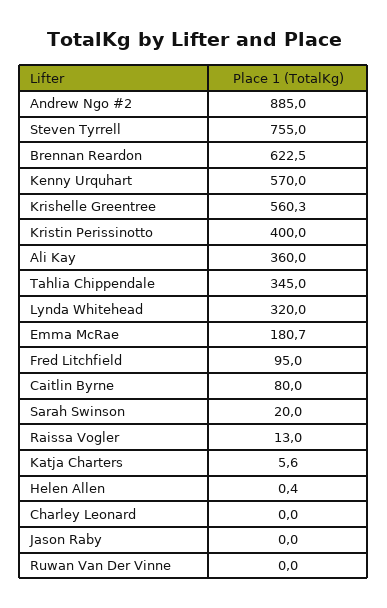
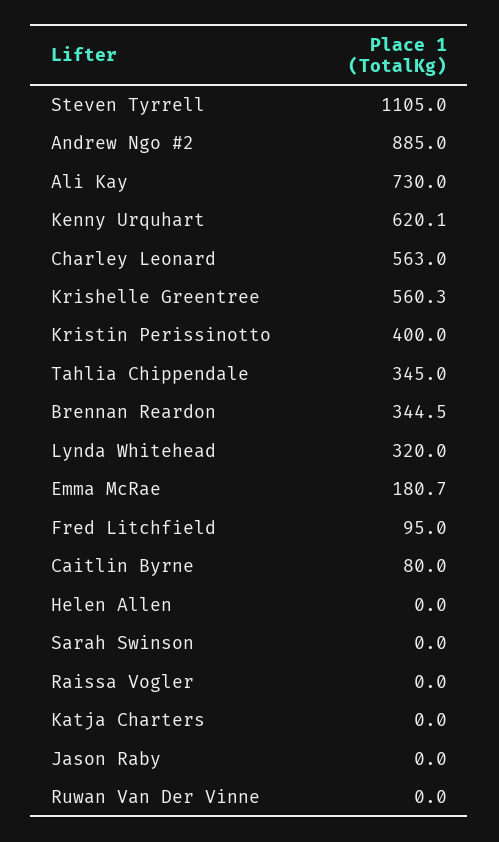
  {
    "Andrew Ngo #2": 885,
-   "Steven Tyrrell": 755,
+   "Steven Tyrrell": 1105,
-   "Brennan Reardon": 622.5,
+   "Brennan Reardon": 344.5,
-   "Kenny Urquhart": 570,
+   "Kenny Urquhart": 620.1,
    "Krishelle Greentree": 560.3,
    "Kristin Perissinotto": 400,
-   "Ali Kay": 360,
+   "Ali Kay": 730,
    "Tahlia Chippendale": 345,
    "Lynda Whitehead": 320,
    "Emma McRae": 180.7,
    "Fred Litchfield": 95,
    "Caitlin Byrne": 80,
-   "Sarah Swinson": 20,
+   "Sarah Swinson": 0,
-   "Raissa Vogler": 13,
+   "Raissa Vogler": 0,
-   "Katja Charters": 5.6,
+   "Katja Charters": 0,
-   "Helen Allen": 0.4,
+   "Helen Allen": 0,
-   "Charley Leonard": 0,
+   "Charley Leonard": 563,
    "Jason Raby": 0,
    "Ruwan Van Der Vinne": 0
  }

